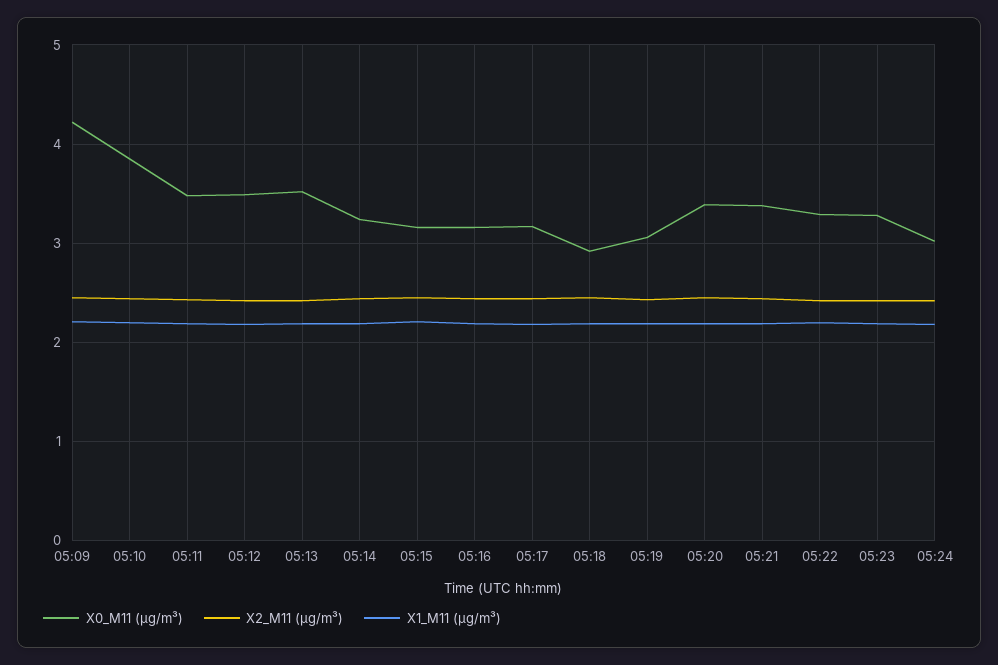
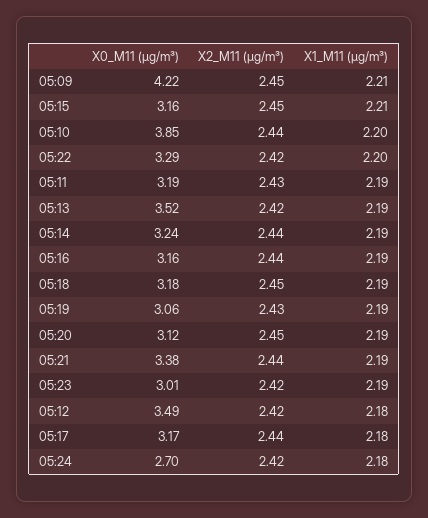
  {
    "X0_M11 (μg/m³)": {
      "05:09": 4.22,
      "05:10": 3.85,
-     "05:11": 3.5,
+     "05:11": 3.19,
      "05:12": 3.49,
      "05:13": 3.52,
      "05:14": 3.24,
      "05:15": 3.16,
      "05:16": 3.16,
      "05:17": 3.17,
-     "05:18": 2.9,
+     "05:18": 3.18,
      "05:19": 3.06,
-     "05:20": 3.4,
+     "05:20": 3.12,
      "05:21": 3.38,
      "05:22": 3.29,
-     "05:23": 3.3,
+     "05:23": 3.01,
-     "05:24": 3
+     "05:24": 2.7
    },
    "X2_M11 (μg/m³)": {
      "05:09": 2.45,
      "05:10": 2.44,
      "05:11": 2.43,
      "05:12": 2.42,
      "05:13": 2.42,
      "05:14": 2.44,
      "05:15": 2.45,
      "05:16": 2.44,
      "05:17": 2.44,
      "05:18": 2.45,
      "05:19": 2.43,
      "05:20": 2.45,
      "05:21": 2.44,
      "05:22": 2.42,
      "05:23": 2.42,
      "05:24": 2.42
    },
    "X1_M11 (μg/m³)": {
      "05:09": 2.21,
      "05:10": 2.2,
      "05:11": 2.19,
      "05:12": 2.18,
      "05:13": 2.19,
      "05:14": 2.19,
      "05:15": 2.21,
      "05:16": 2.19,
      "05:17": 2.18,
      "05:18": 2.19,
      "05:19": 2.19,
      "05:20": 2.19,
      "05:21": 2.19,
      "05:22": 2.2,
      "05:23": 2.19,
      "05:24": 2.18
    }
  }

